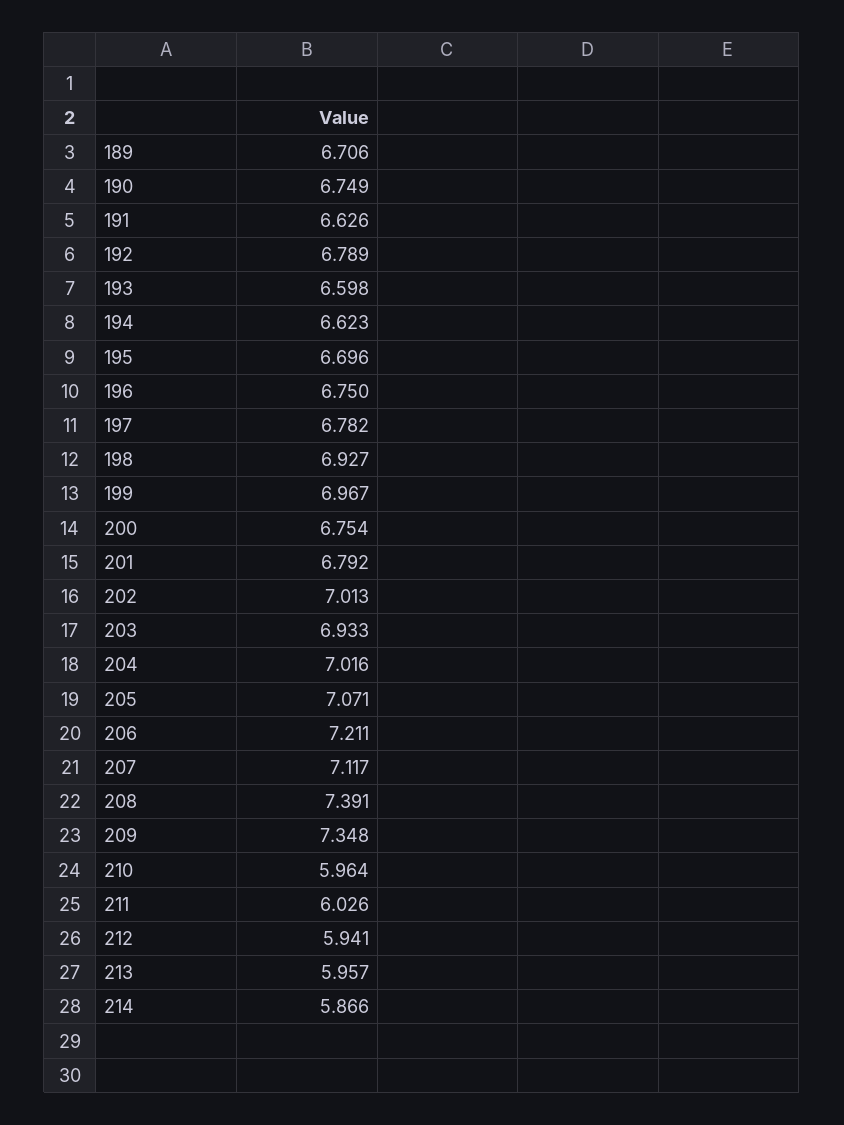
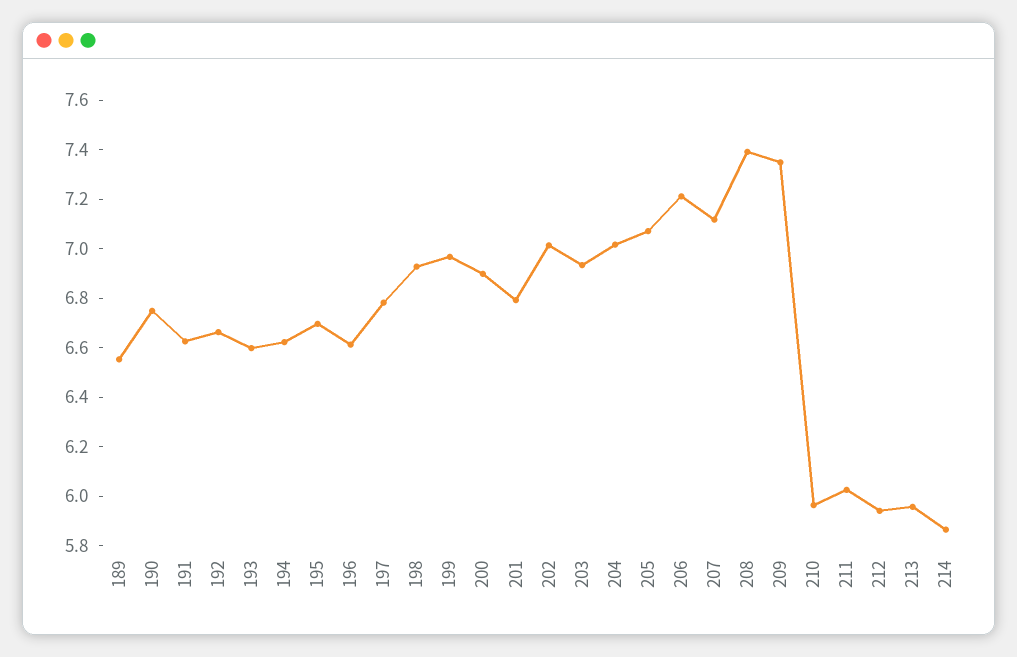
  {
-   "189": 6.706,
+   "189": 6.55,
    "190": 6.749,
    "191": 6.626,
-   "192": 6.789,
+   "192": 6.65,
    "193": 6.598,
    "194": 6.623,
    "195": 6.696,
-   "196": 6.75,
+   "196": 6.6,
    "197": 6.782,
    "198": 6.927,
    "199": 6.967,
-   "200": 6.754,
+   "200": 6.9,
    "201": 6.792,
    "202": 7.013,
    "203": 6.933,
    "204": 7.016,
    "205": 7.071,
    "206": 7.211,
    "207": 7.117,
    "208": 7.391,
    "209": 7.348,
    "210": 5.964,
    "211": 6.026,
    "212": 5.941,
    "213": 5.957,
    "214": 5.866
  }

